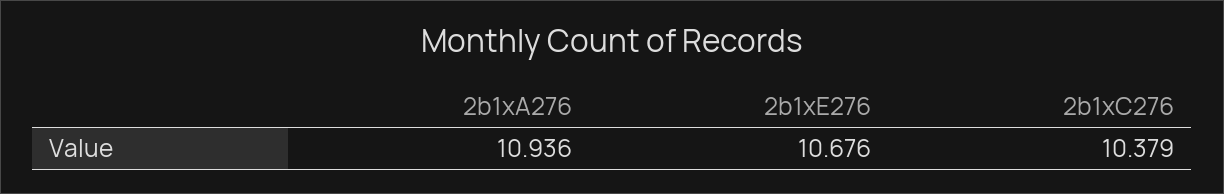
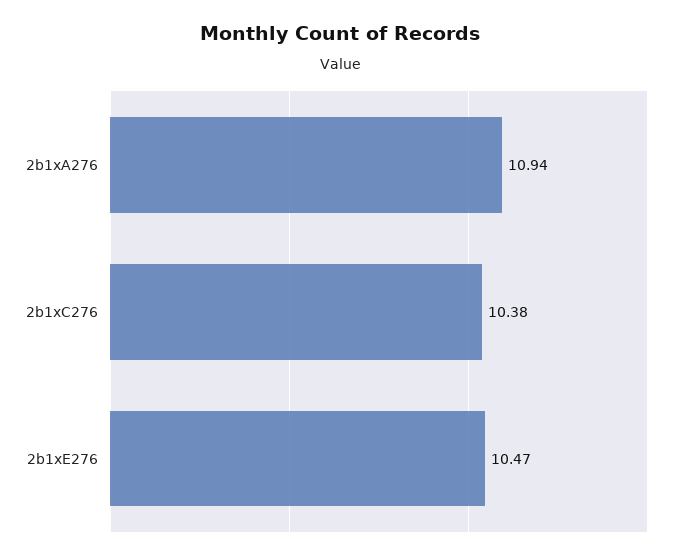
  {
    "2b1xA276": 10.936,
-   "2b1xE276": 10.676,
+   "2b1xE276": 10.47,
    "2b1xC276": 10.379
  }

